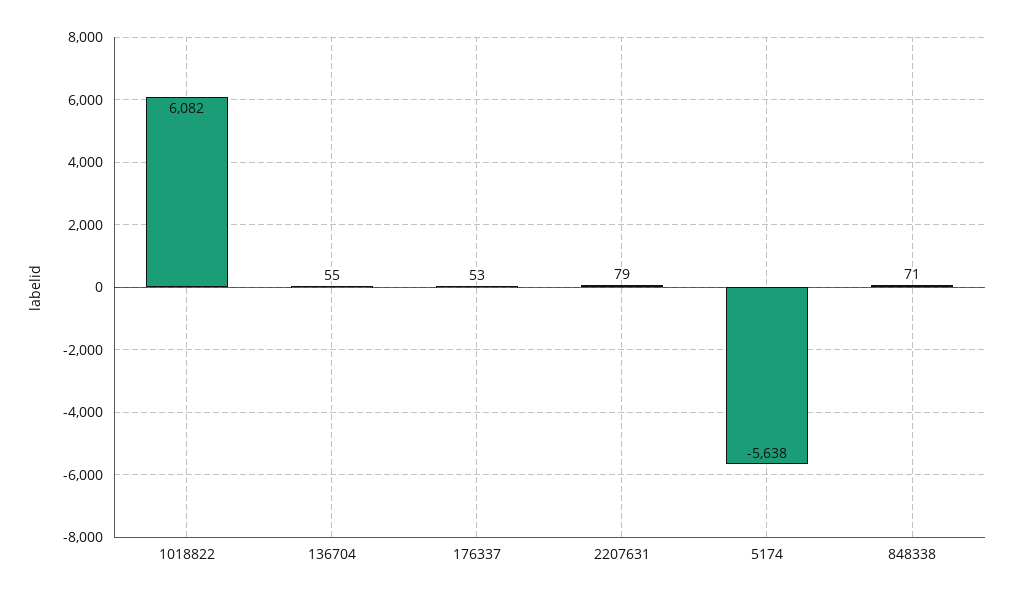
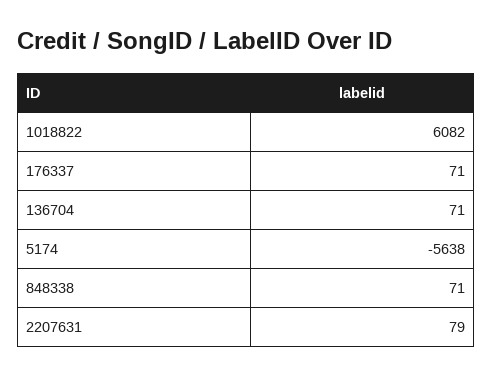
  {
    "1018822": 6082,
-   "136704": 55,
+   "136704": 71,
-   "176337": 53,
+   "176337": 71,
    "2207631": 79,
    "5174": -5638,
    "848338": 71
  }

